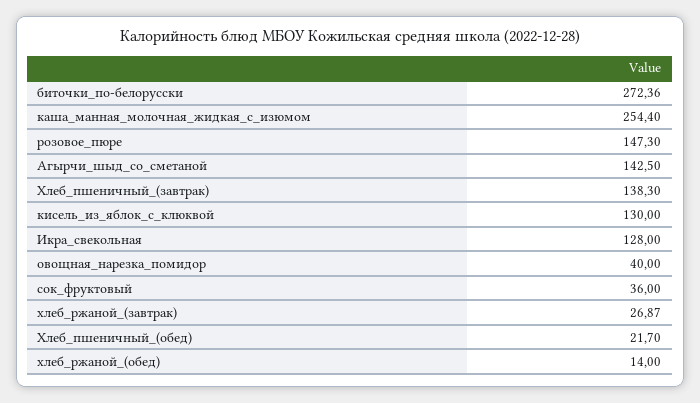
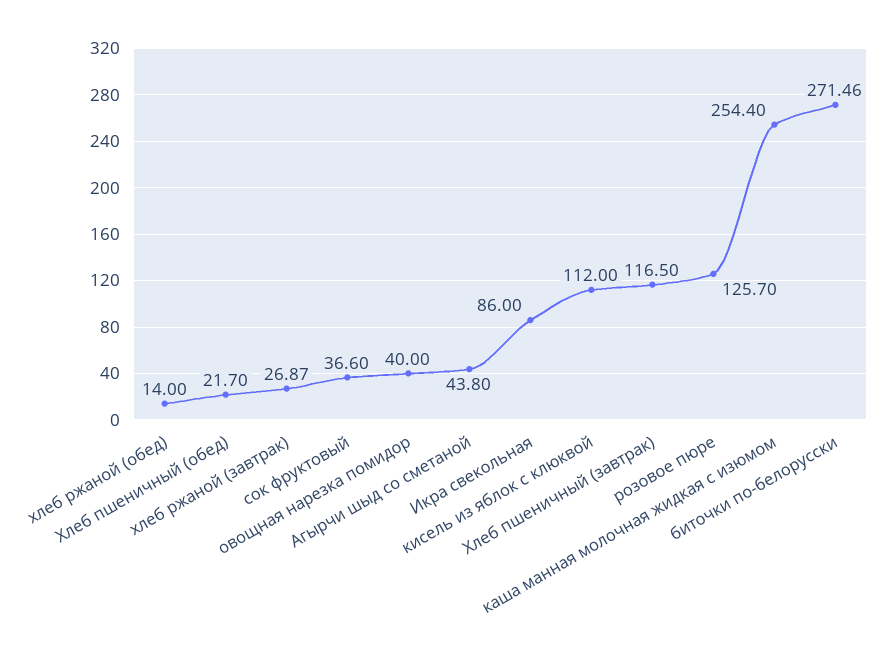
  {
-   "биточки_по-белорусски": 272.36,
+   "биточки_по-белорусски": 271.46,
    "каша_манная_молочная_жидкая_с_изюмом": 254.4,
-   "розовое_пюре": 147.3,
+   "розовое_пюре": 125.7,
-   "Агырчи_шыд_со_сметаной": 142.5,
+   "Агырчи_шыд_со_сметаной": 43.8,
-   "Хлеб_пшеничный_(завтрак)": 138.3,
+   "Хлеб_пшеничный_(завтрак)": 116.5,
-   "кисель_из_яблок_с_клюквой": 130,
+   "кисель_из_яблок_с_клюквой": 112,
-   "Икра_свекольная": 128,
+   "Икра_свекольная": 86,
    "овощная_нарезка_помидор": 40,
-   "сок_фруктовый": 36,
+   "сок_фруктовый": 36.6,
    "хлеб_ржаной_(завтрак)": 26.87,
    "Хлеб_пшеничный_(обед)": 21.7,
    "хлеб_ржаной_(обед)": 14
  }

